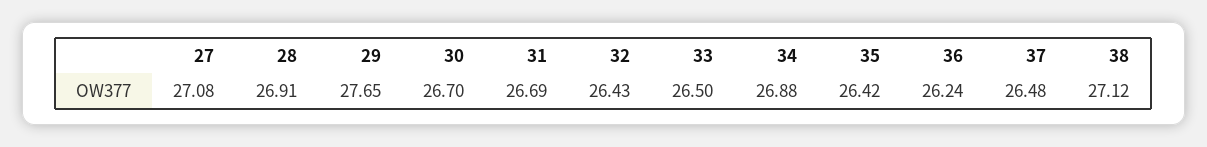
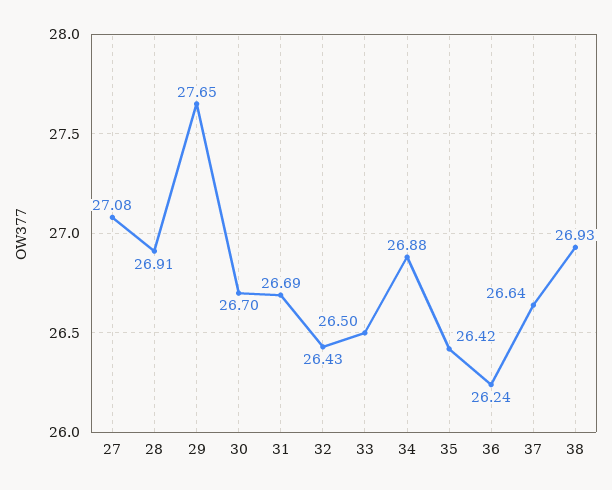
  {
    "27": 27.08,
    "28": 26.91,
    "29": 27.65,
    "30": 26.7,
    "31": 26.69,
    "32": 26.43,
    "33": 26.5,
    "34": 26.88,
    "35": 26.42,
    "36": 26.24,
-   "37": 26.48,
+   "37": 26.64,
-   "38": 27.12
+   "38": 26.93
  }

